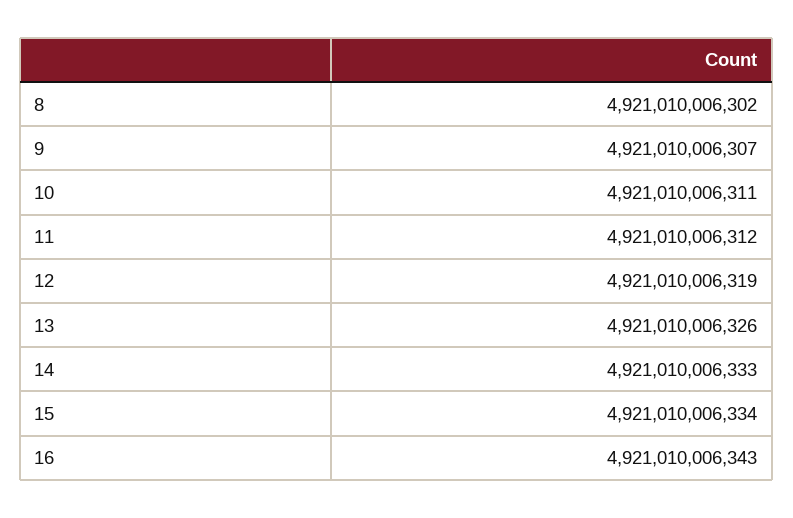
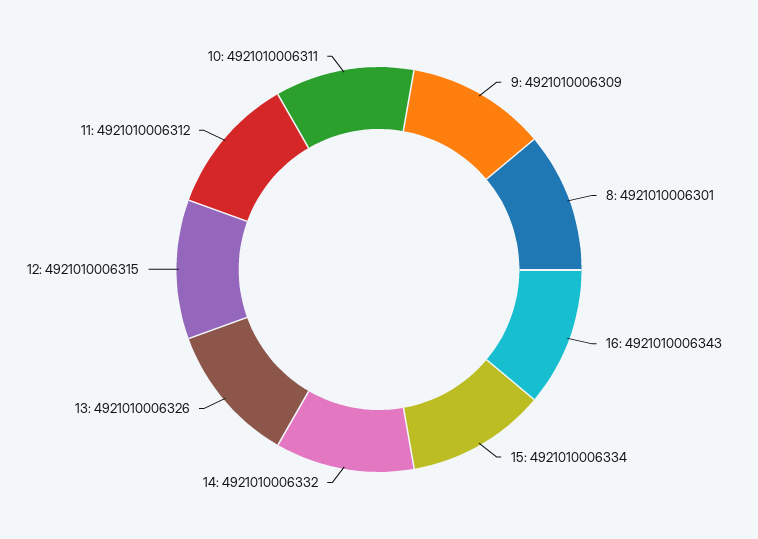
  {
-   "8": 4921010006302,
+   "8": 4921010006301,
-   "9": 4921010006307,
+   "9": 4921010006309,
    "10": 4921010006311,
    "11": 4921010006312,
-   "12": 4921010006319,
+   "12": 4921010006315,
    "13": 4921010006326,
-   "14": 4921010006333,
+   "14": 4921010006332,
    "15": 4921010006334,
    "16": 4921010006343
  }

